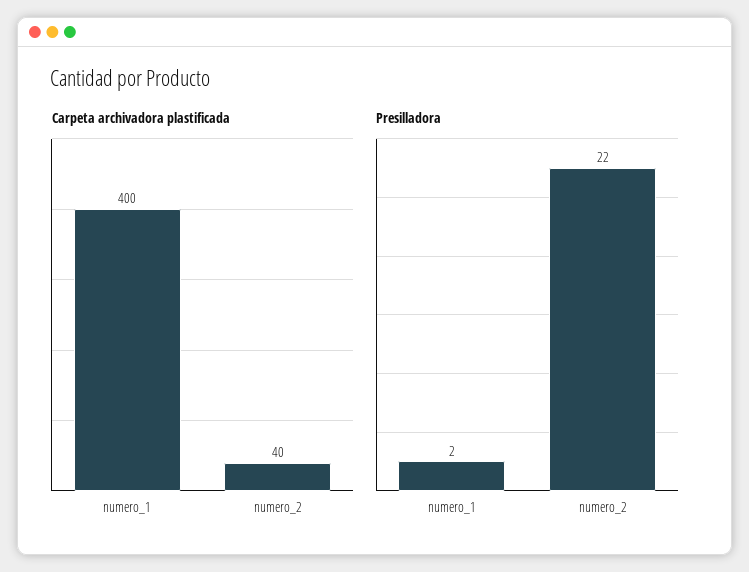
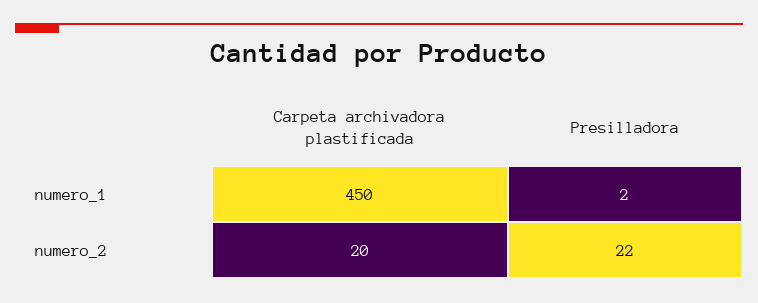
  {
    "Carpeta archivadora plastificada": {
-     "numero_1": 400,
+     "numero_1": 450,
-     "numero_2": 40
+     "numero_2": 20
    },
    "Presilladora": {
      "numero_1": 2,
      "numero_2": 22
    }
  }

